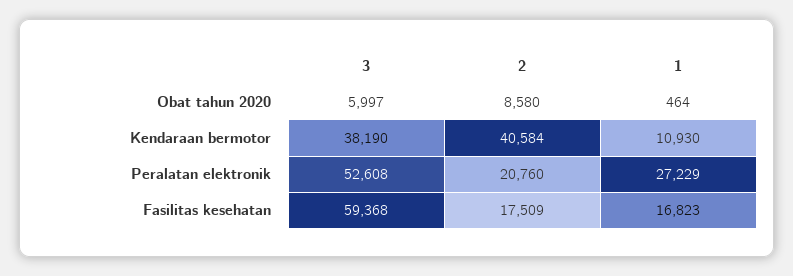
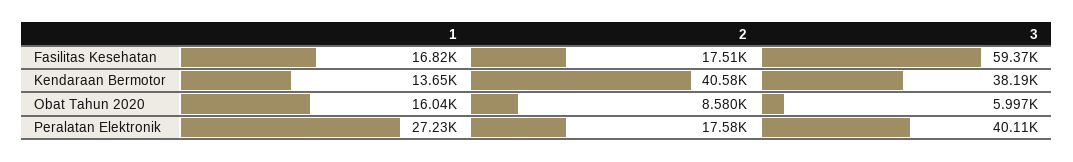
  {
    "3": {
      "Obat tahun 2020": 5997,
      "Kendaraan bermotor": 38190,
-     "Peralatan elektronik": 52608,
+     "Peralatan elektronik": 40110,
      "Fasilitas kesehatan": 59368
    },
    "2": {
      "Obat tahun 2020": 8580,
      "Kendaraan bermotor": 40584,
-     "Peralatan elektronik": 20760,
+     "Peralatan elektronik": 17580,
      "Fasilitas kesehatan": 17509
    },
    "1": {
-     "Obat tahun 2020": 464,
+     "Obat tahun 2020": 16040,
-     "Kendaraan bermotor": 10930,
+     "Kendaraan bermotor": 13650,
      "Peralatan elektronik": 27229,
      "Fasilitas kesehatan": 16823
    }
  }

